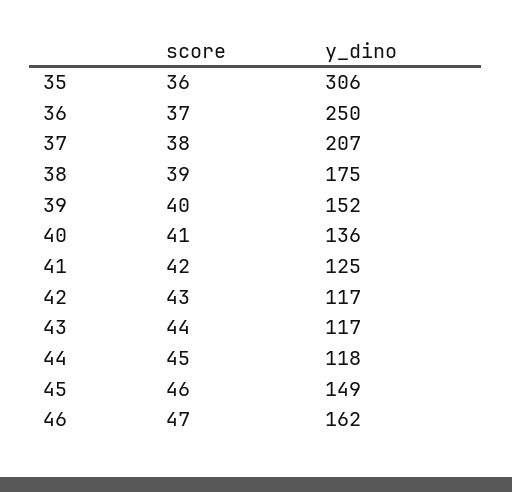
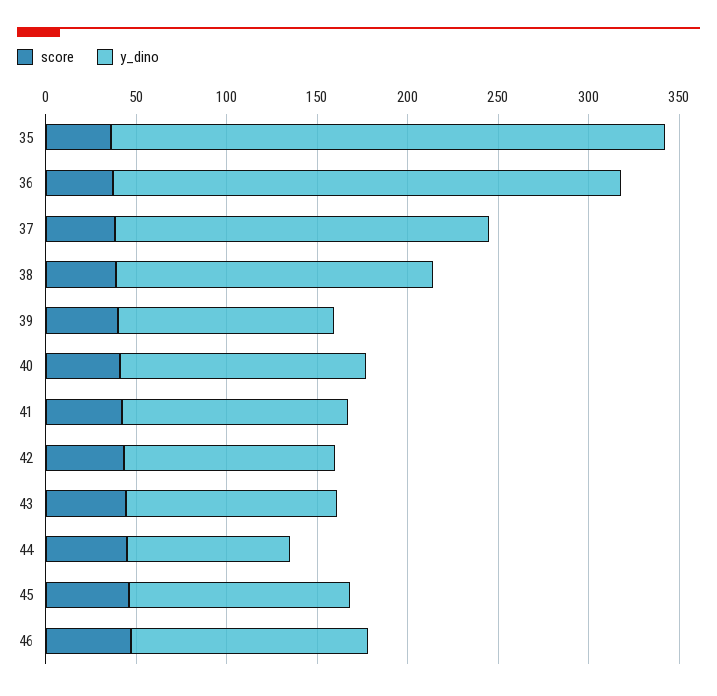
  {
    "score": {
      "35": 36,
      "36": 37,
      "37": 38,
      "38": 39,
      "39": 40,
      "40": 41,
      "41": 42,
      "42": 43,
      "43": 44,
      "44": 45,
      "45": 46,
      "46": 47
    },
    "y_dino": {
      "35": 306,
-     "36": 250,
+     "36": 280,
      "37": 207,
      "38": 175,
-     "39": 152,
+     "39": 120,
      "40": 136,
      "41": 125,
      "42": 117,
      "43": 117,
-     "44": 118,
+     "44": 90,
-     "45": 149,
+     "45": 120,
-     "46": 162
+     "46": 130
    }
  }

